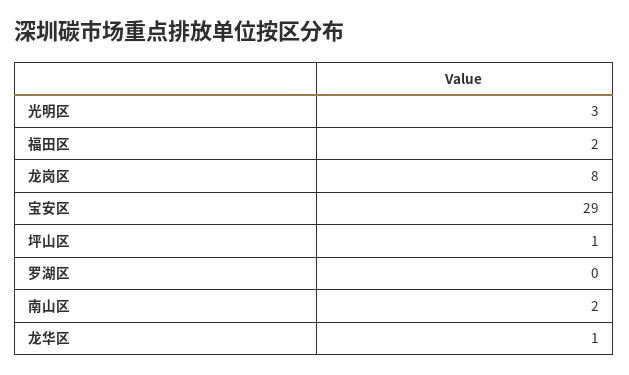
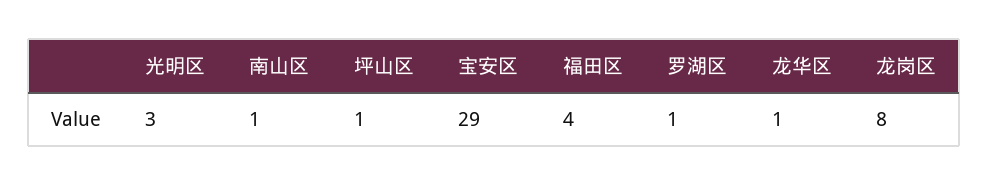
  {
    "光明区": 3,
-   "福田区": 2,
+   "福田区": 4,
    "龙岗区": 8,
    "宝安区": 29,
    "坪山区": 1,
-   "罗湖区": 0,
+   "罗湖区": 1,
-   "南山区": 2,
+   "南山区": 1,
    "龙华区": 1
  }

